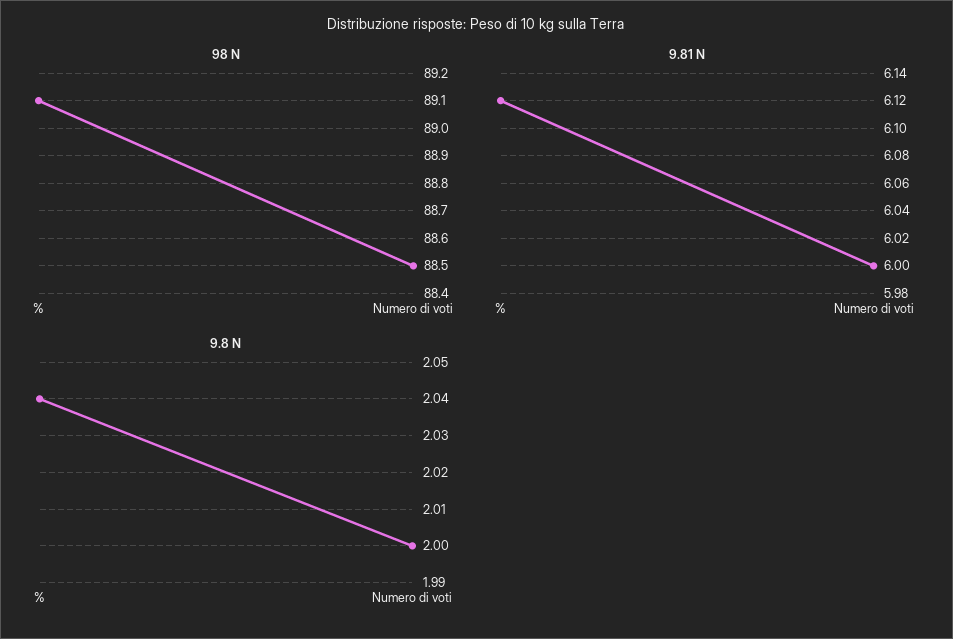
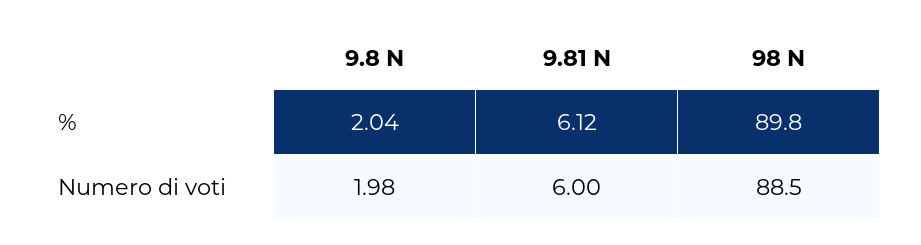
  {
    "98 N": {
-     "%": 89.1,
+     "%": 89.8,
      "Numero di voti": 88.5
    },
    "9.81 N": {
      "%": 6.12,
      "Numero di voti": 6
    },
    "9.8 N": {
      "%": 2.04,
-     "Numero di voti": 2
+     "Numero di voti": 1.98
    }
  }

